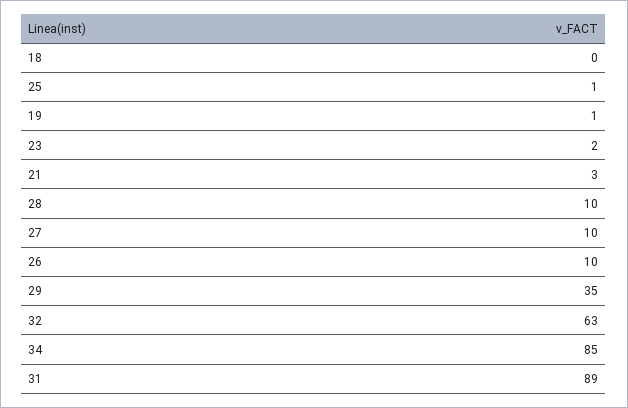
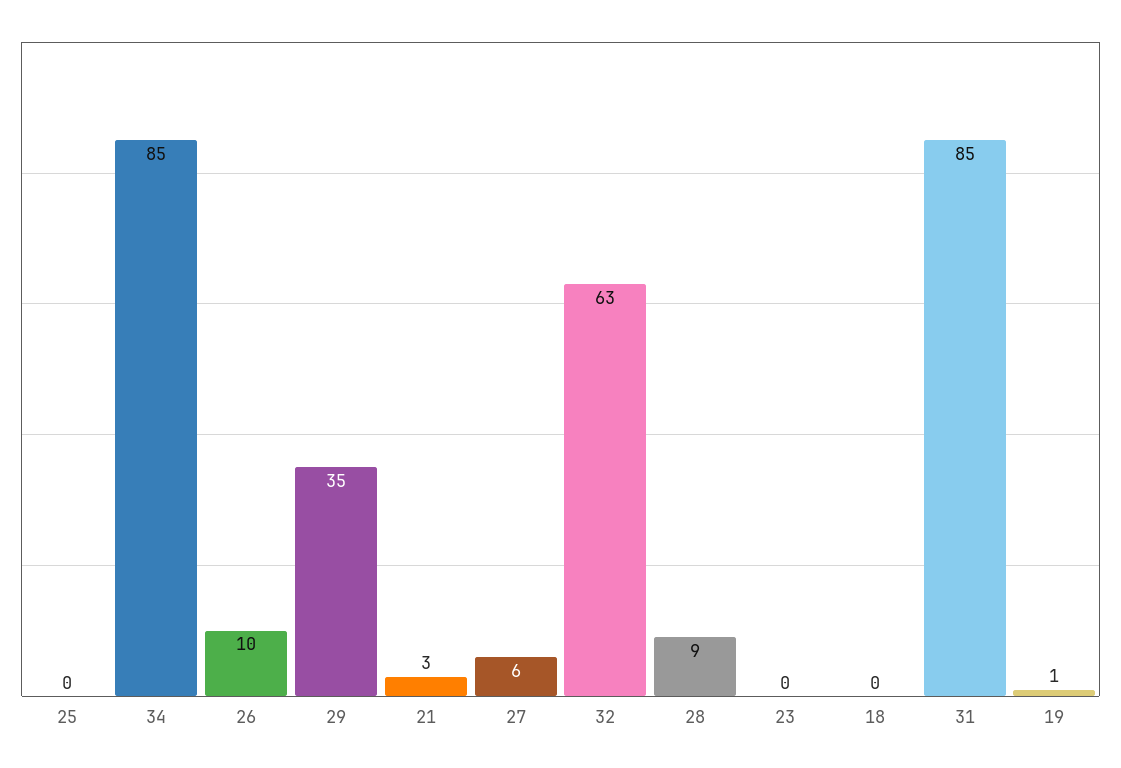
  {
    "18": 0,
-   "25": 1,
+   "25": 0,
    "19": 1,
-   "23": 2,
+   "23": 0,
    "21": 3,
-   "28": 10,
+   "28": 9,
-   "27": 10,
+   "27": 6,
    "26": 10,
    "29": 35,
    "32": 63,
    "34": 85,
-   "31": 89
+   "31": 85
  }

